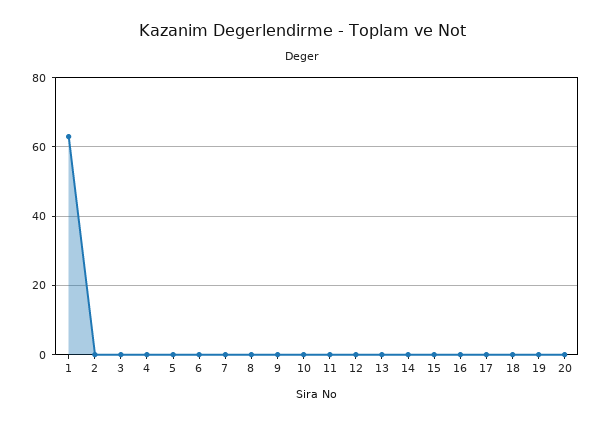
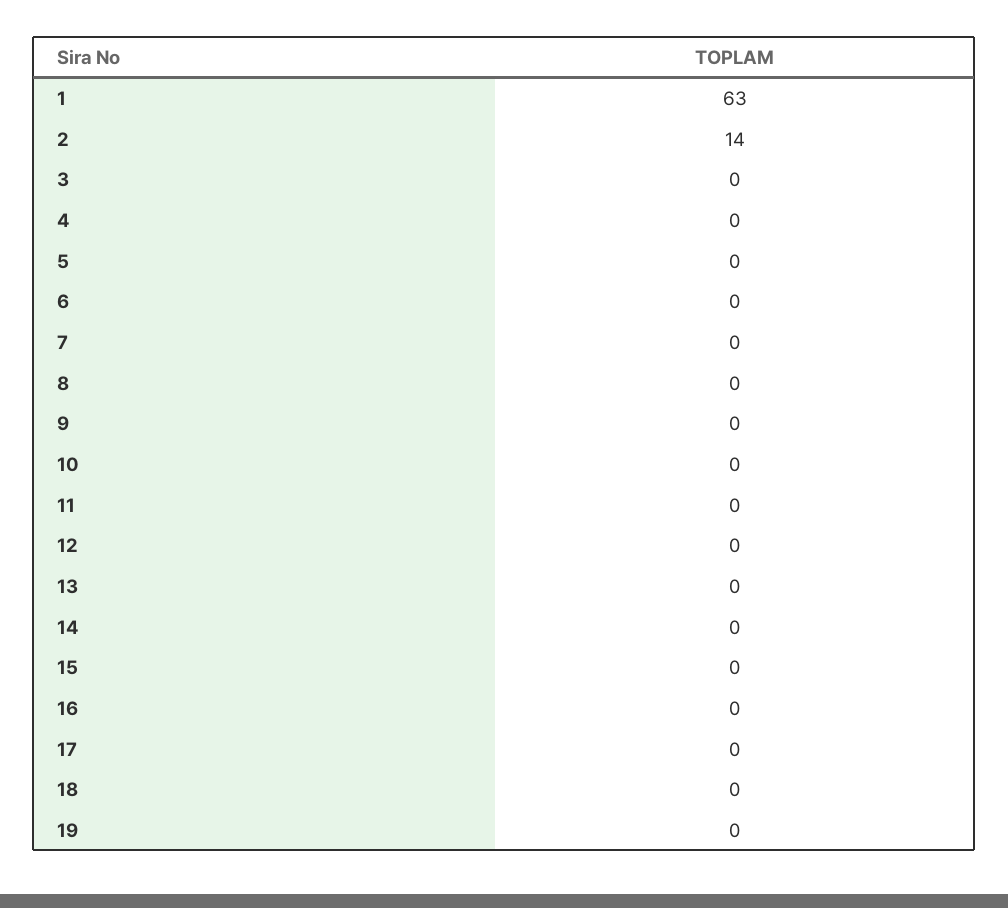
  {
    "1": 63,
-   "2": 0,
+   "2": 14,
    "3": 0,
    "4": 0,
    "5": 0,
    "6": 0,
    "7": 0,
    "8": 0,
    "9": 0,
    "10": 0,
    "11": 0,
    "12": 0,
    "13": 0,
    "14": 0,
    "15": 0,
    "16": 0,
    "17": 0,
    "18": 0,
-   "19": 0,
+   "19": 0
-   "20": 0
  }

